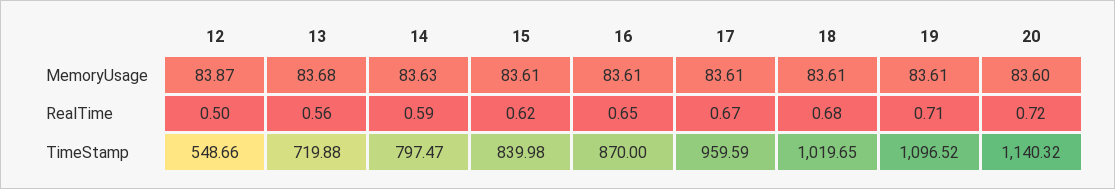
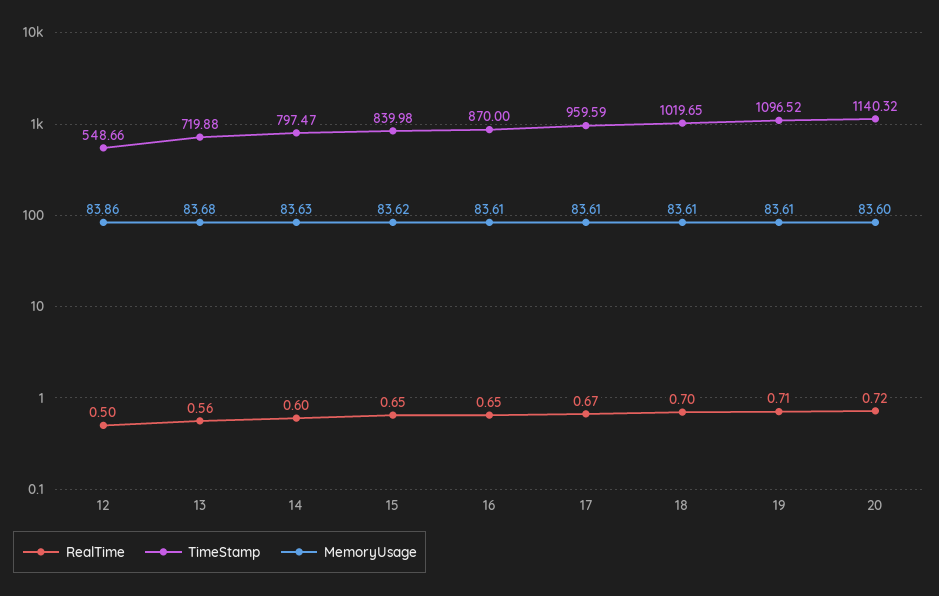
  {
    "MemoryUsage": {
-     "12": 83.87,
+     "12": 83.86,
      "13": 83.68,
      "14": 83.63,
-     "15": 83.61,
+     "15": 83.62,
      "16": 83.61,
      "17": 83.61,
      "18": 83.61,
      "19": 83.61,
      "20": 83.6
    },
    "RealTime": {
      "12": 0.5,
      "13": 0.56,
-     "14": 0.59,
+     "14": 0.6,
-     "15": 0.62,
+     "15": 0.65,
      "16": 0.65,
      "17": 0.67,
-     "18": 0.68,
+     "18": 0.7,
      "19": 0.71,
      "20": 0.72
    },
    "TimeStamp": {
      "12": 548.66,
      "13": 719.88,
      "14": 797.47,
      "15": 839.98,
      "16": 870,
      "17": 959.59,
      "18": 1019.65,
      "19": 1096.52,
      "20": 1140.32
    }
  }

